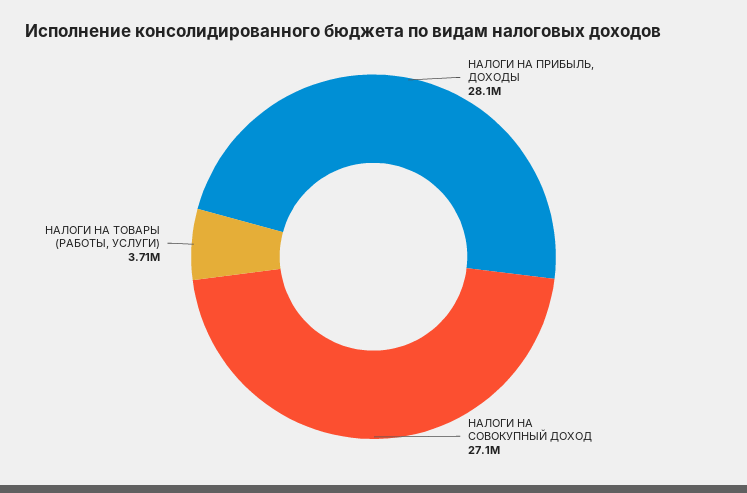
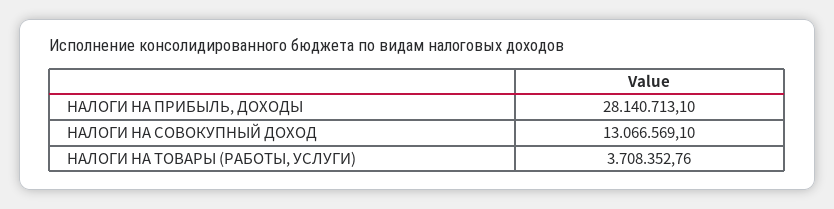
  {
    "НАЛОГИ НА ПРИБЫЛЬ, ДОХОДЫ": 28140713.1,
-   "НАЛОГИ НА СОВОКУПНЫЙ ДОХОД": 27100000,
+   "НАЛОГИ НА СОВОКУПНЫЙ ДОХОД": 13066569.1,
    "НАЛОГИ НА ТОВАРЫ (РАБОТЫ, УСЛУГИ)": 3708352.76
  }

